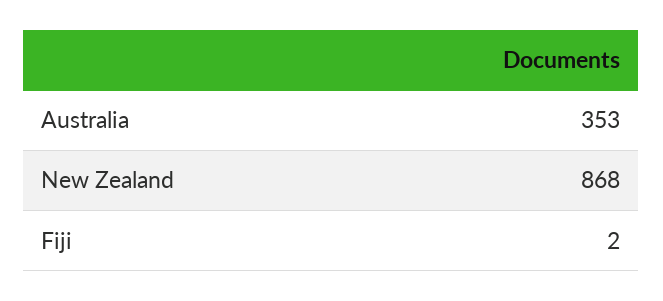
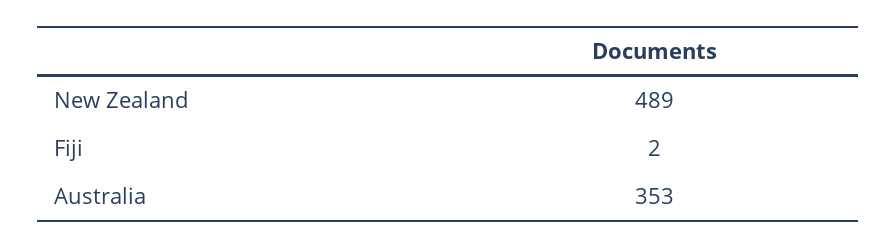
  {
    "Australia": 353,
-   "New Zealand": 868,
+   "New Zealand": 489,
    "Fiji": 2
  }

